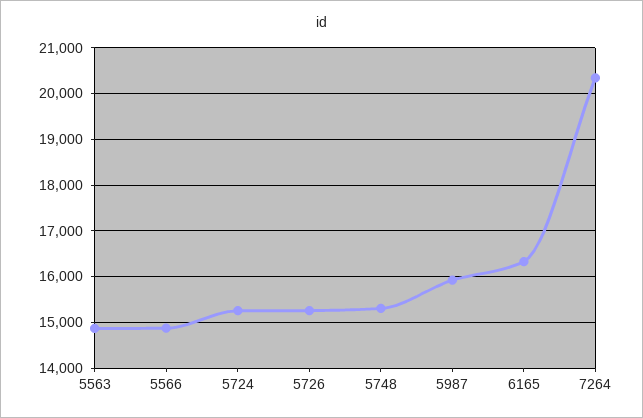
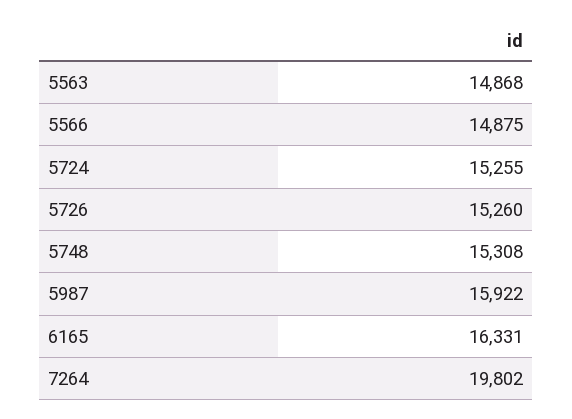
  {
    "5563": 14868,
    "5566": 14875,
    "5724": 15255,
    "5726": 15260,
    "5748": 15308,
    "5987": 15922,
    "6165": 16331,
-   "7264": 20400
+   "7264": 19802
  }

